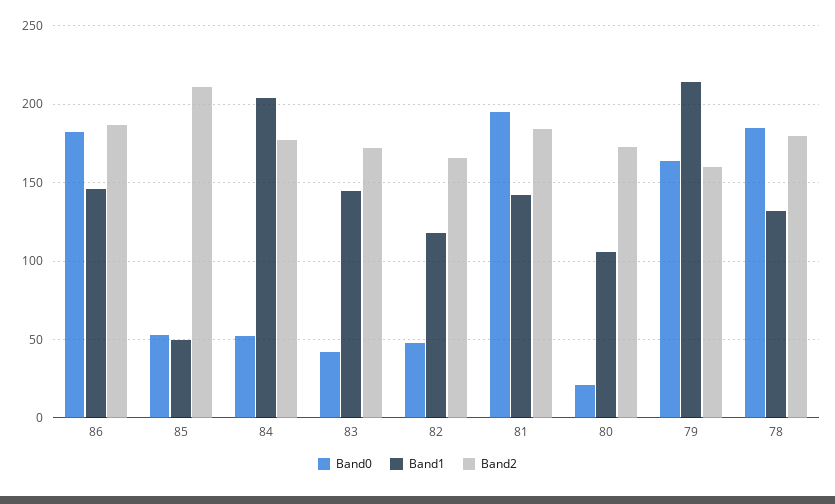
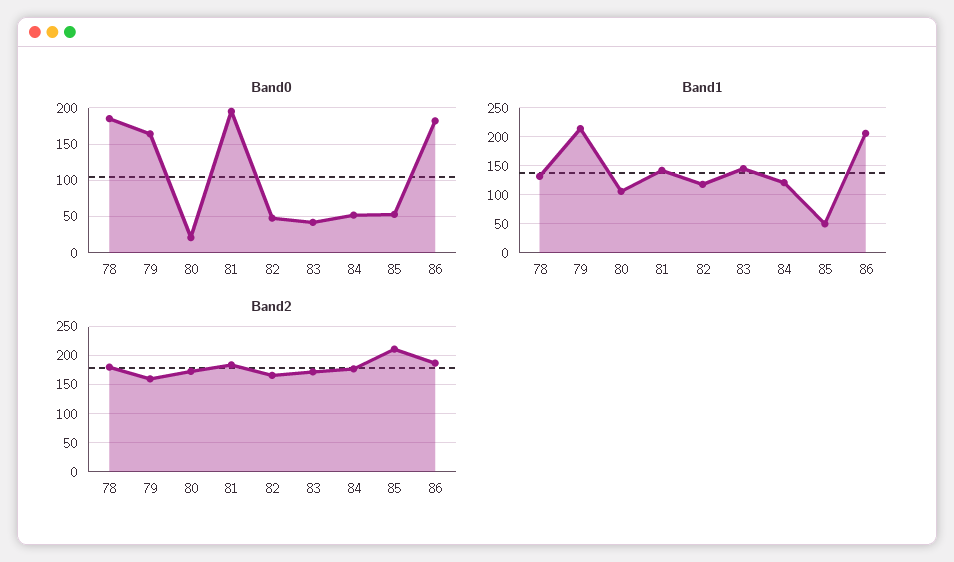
  {
    "Band0": {
      "86": 180,
      "85": 55,
      "84": 50,
      "83": 40,
      "82": 50,
      "81": 195,
      "80": 20,
      "79": 165,
      "78": 185
    },
    "Band1": {
-     "86": 145,
+     "86": 200,
      "85": 50,
-     "84": 205,
+     "84": 125,
      "83": 145,
      "82": 120,
      "81": 140,
      "80": 105,
      "79": 215,
      "78": 130
    },
    "Band2": {
      "86": 185,
      "85": 210,
      "84": 175,
      "83": 170,
      "82": 165,
      "81": 185,
      "80": 175,
      "79": 160,
      "78": 180
    }
  }

